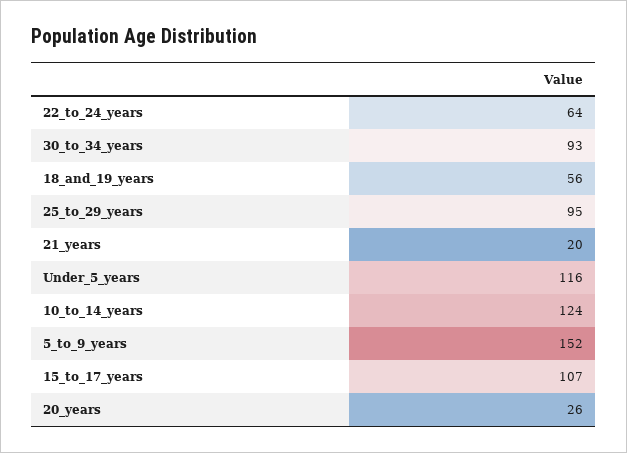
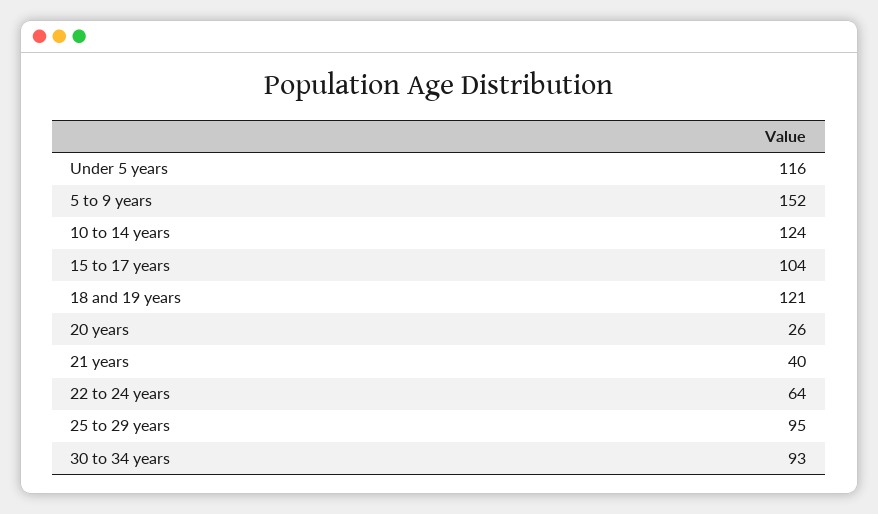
  {
    "22_to_24_years": 64,
    "30_to_34_years": 93,
-   "18_and_19_years": 56,
+   "18_and_19_years": 121,
    "25_to_29_years": 95,
-   "21_years": 20,
+   "21_years": 40,
    "Under_5_years": 116,
    "10_to_14_years": 124,
    "5_to_9_years": 152,
-   "15_to_17_years": 107,
+   "15_to_17_years": 104,
    "20_years": 26
  }

